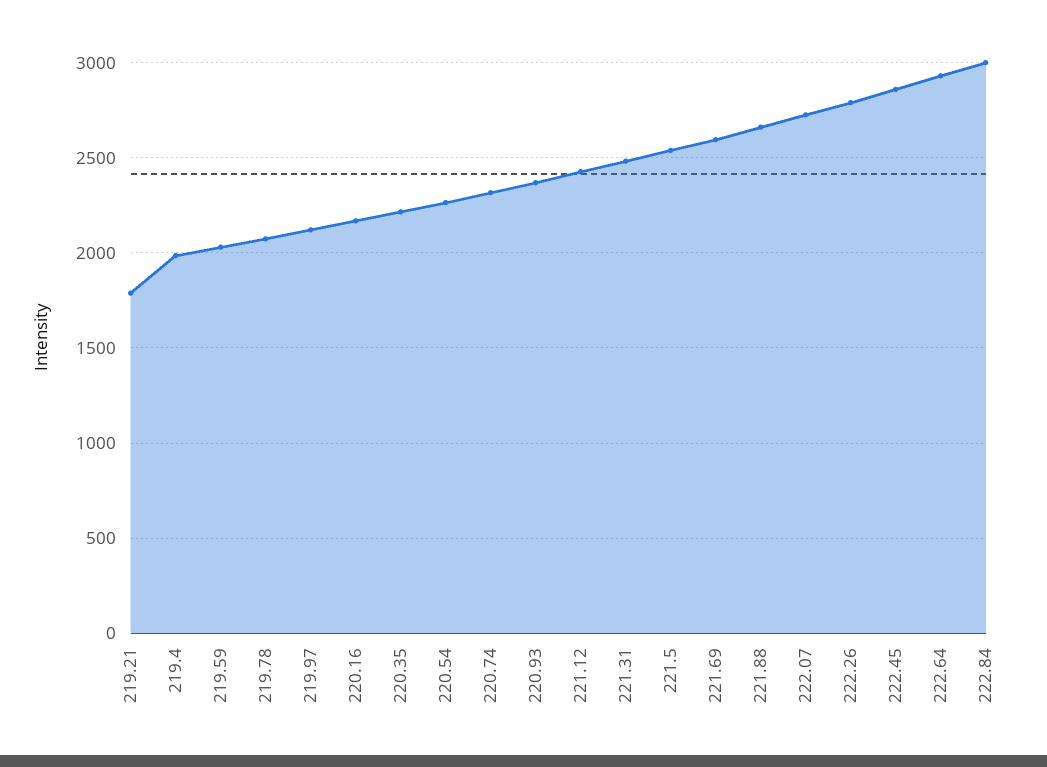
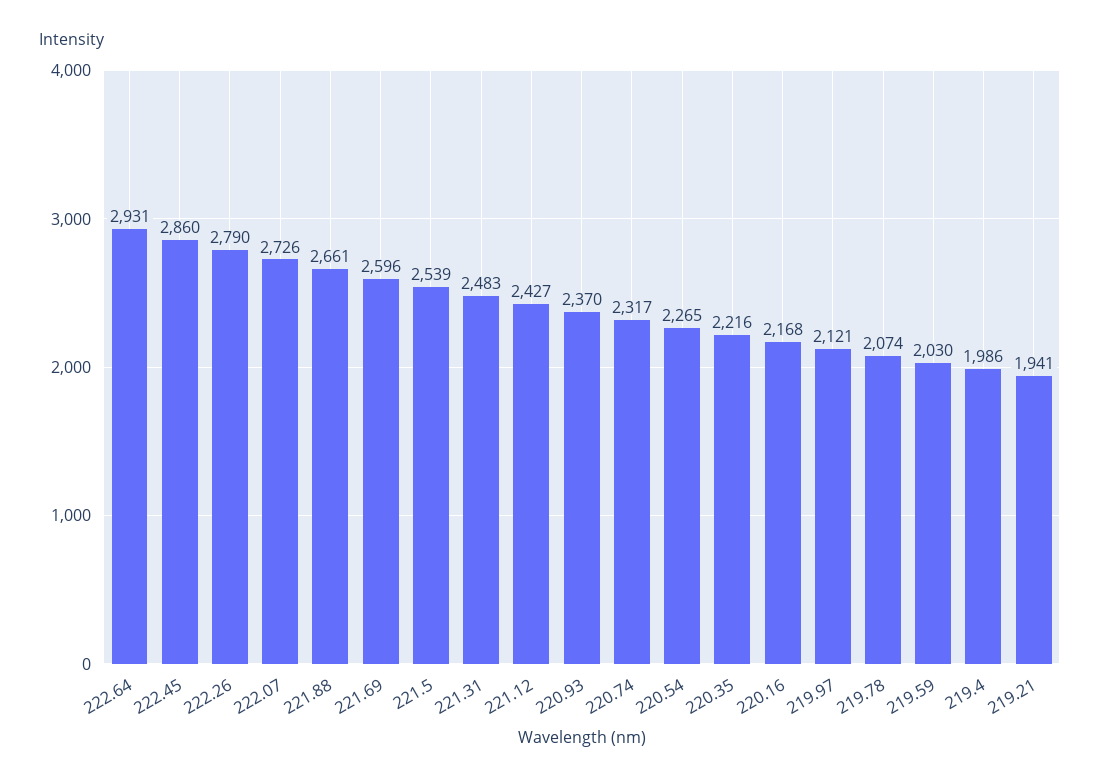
  {
-   "219.21": 1800,
+   "219.21": 1941,
    "219.4": 1986,
    "219.59": 2030,
    "219.78": 2074,
    "219.97": 2121,
    "220.16": 2168,
    "220.35": 2216,
    "220.54": 2265,
    "220.74": 2317,
    "220.93": 2370,
    "221.12": 2427,
    "221.31": 2483,
    "221.5": 2539,
    "221.69": 2596,
    "221.88": 2661,
    "222.07": 2726,
    "222.26": 2790,
    "222.45": 2860,
-   "222.64": 2931,
+   "222.64": 2931
-   "222.84": 3000
  }

